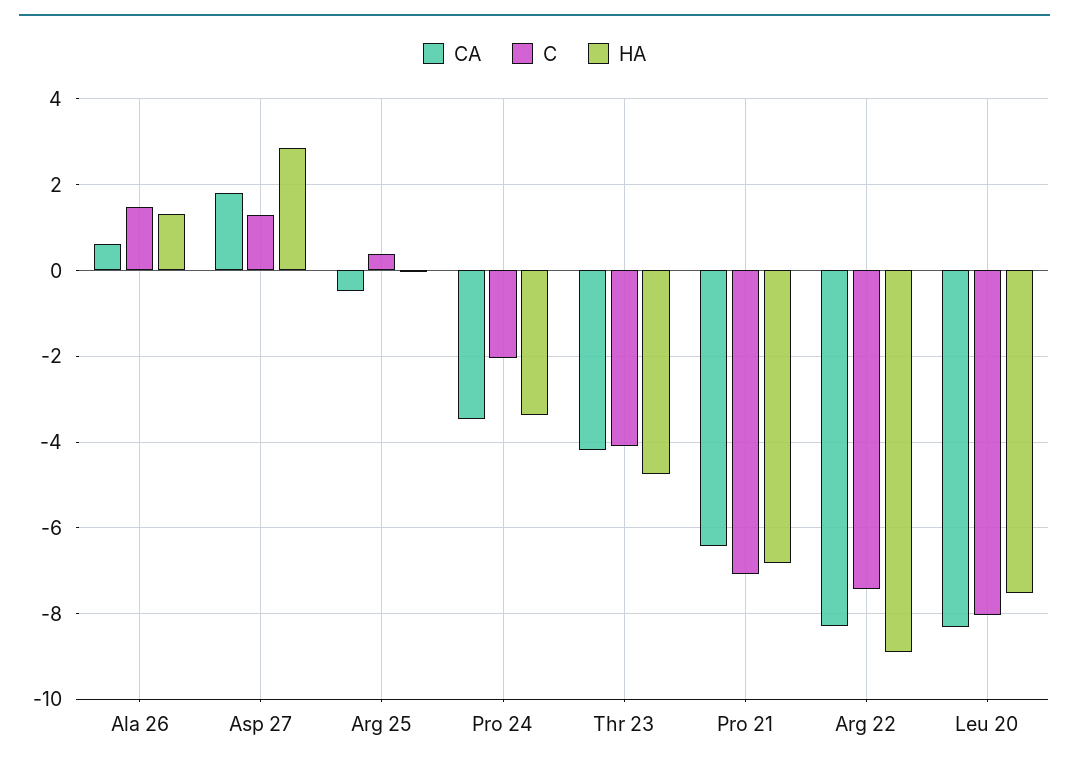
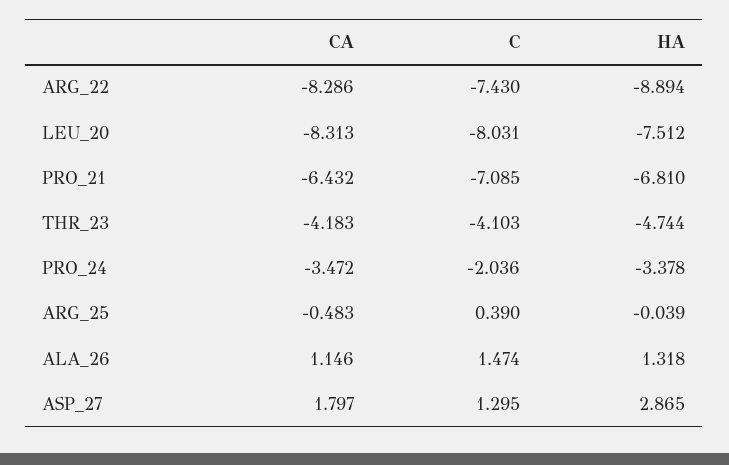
  {
    "CA": {
-     "Ala 26": 0.6,
+     "Ala 26": 1.146,
      "Asp 27": 1.797,
      "Arg 25": -0.483,
      "Pro 24": -3.472,
      "Thr 23": -4.183,
      "Pro 21": -6.432,
      "Arg 22": -8.286,
      "Leu 20": -8.313
    },
    "C": {
      "Ala 26": 1.474,
      "Asp 27": 1.295,
      "Arg 25": 0.39,
      "Pro 24": -2.036,
      "Thr 23": -4.103,
      "Pro 21": -7.085,
      "Arg 22": -7.43,
      "Leu 20": -8.031
    },
    "HA": {
      "Ala 26": 1.318,
      "Asp 27": 2.865,
      "Arg 25": -0.039,
      "Pro 24": -3.378,
      "Thr 23": -4.744,
      "Pro 21": -6.81,
      "Arg 22": -8.894,
      "Leu 20": -7.512
    }
  }

